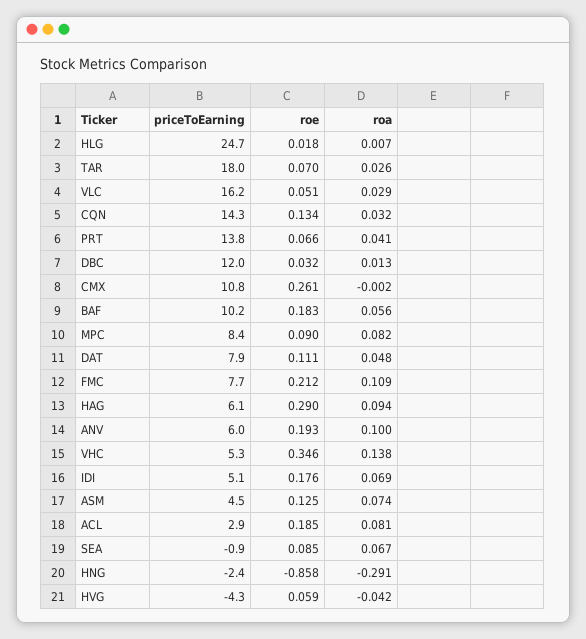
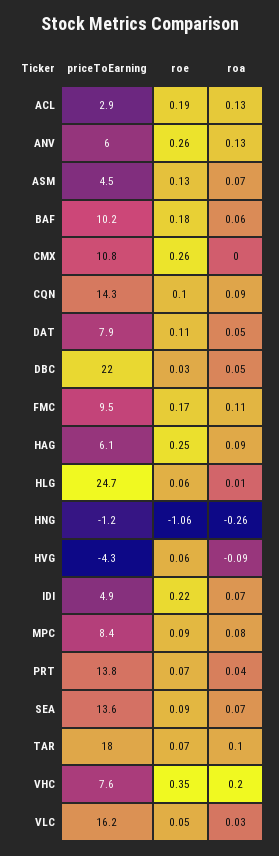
  {
    "priceToEarning": {
      "HLG": 24.7,
      "TAR": 18,
      "VLC": 16.2,
      "CQN": 14.3,
      "PRT": 13.8,
-     "DBC": 12,
+     "DBC": 22,
      "CMX": 10.8,
      "BAF": 10.2,
      "MPC": 8.4,
      "DAT": 7.9,
-     "FMC": 7.7,
+     "FMC": 9.5,
      "HAG": 6.1,
      "ANV": 6,
-     "VHC": 5.3,
+     "VHC": 7.6,
-     "IDI": 5.1,
+     "IDI": 4.9,
      "ASM": 4.5,
      "ACL": 2.9,
-     "SEA": -0.9,
+     "SEA": 13.6,
-     "HNG": -2.4,
+     "HNG": -1.2,
      "HVG": -4.3
    },
    "roe": {
-     "HLG": 0.018,
+     "HLG": 0.06,
      "TAR": 0.07,
      "VLC": 0.051,
-     "CQN": 0.134,
+     "CQN": 0.1,
      "PRT": 0.066,
      "DBC": 0.032,
      "CMX": 0.261,
      "BAF": 0.183,
      "MPC": 0.09,
      "DAT": 0.111,
-     "FMC": 0.212,
+     "FMC": 0.17,
-     "HAG": 0.29,
+     "HAG": 0.25,
-     "ANV": 0.193,
+     "ANV": 0.26,
      "VHC": 0.346,
-     "IDI": 0.176,
+     "IDI": 0.22,
      "ASM": 0.125,
      "ACL": 0.185,
      "SEA": 0.085,
-     "HNG": -0.858,
+     "HNG": -1.06,
      "HVG": 0.059
    },
    "roa": {
      "HLG": 0.007,
-     "TAR": 0.026,
+     "TAR": 0.1,
      "VLC": 0.029,
-     "CQN": 0.032,
+     "CQN": 0.09,
      "PRT": 0.041,
-     "DBC": 0.013,
+     "DBC": 0.05,
      "CMX": -0.002,
      "BAF": 0.056,
      "MPC": 0.082,
      "DAT": 0.048,
      "FMC": 0.109,
      "HAG": 0.094,
-     "ANV": 0.1,
+     "ANV": 0.13,
-     "VHC": 0.138,
+     "VHC": 0.2,
      "IDI": 0.069,
      "ASM": 0.074,
-     "ACL": 0.081,
+     "ACL": 0.13,
      "SEA": 0.067,
-     "HNG": -0.291,
+     "HNG": -0.26,
-     "HVG": -0.042
+     "HVG": -0.09
    }
  }

